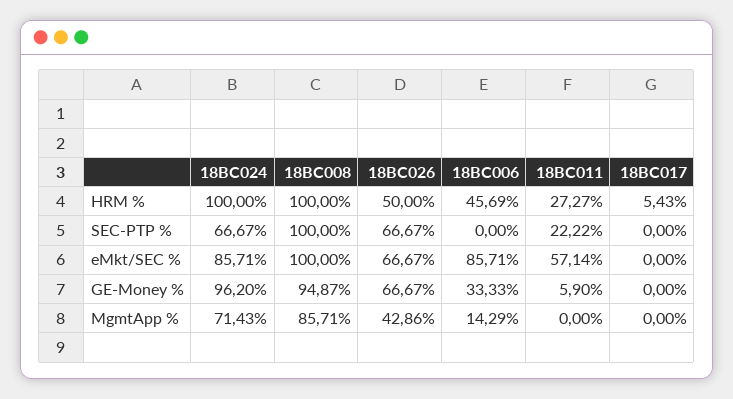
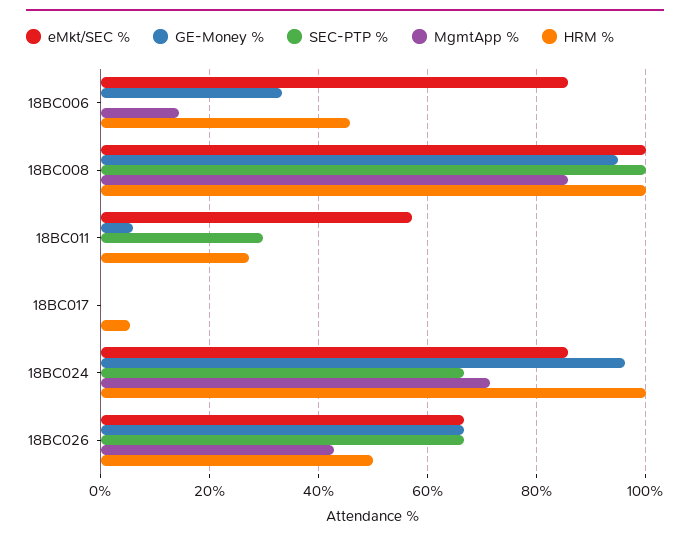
  {
    "HRM %": {
      "18BC024": 100,
      "18BC008": 100,
      "18BC026": 50,
      "18BC006": 45.69,
      "18BC011": 27.27,
      "18BC017": 5.43
    },
    "SEC-PTP %": {
      "18BC024": 66.67,
      "18BC008": 100,
      "18BC026": 66.67,
      "18BC006": 0,
-     "18BC011": 22.22,
+     "18BC011": 30,
      "18BC017": 0
    },
    "eMkt/SEC %": {
      "18BC024": 85.71,
      "18BC008": 100,
      "18BC026": 66.67,
      "18BC006": 85.71,
      "18BC011": 57.14,
      "18BC017": 0
    },
    "GE-Money %": {
      "18BC024": 96.2,
      "18BC008": 94.87,
      "18BC026": 66.67,
      "18BC006": 33.33,
      "18BC011": 5.9,
      "18BC017": 0
    },
    "MgmtApp %": {
      "18BC024": 71.43,
      "18BC008": 85.71,
      "18BC026": 42.86,
      "18BC006": 14.29,
      "18BC011": 0,
      "18BC017": 0
    }
  }

